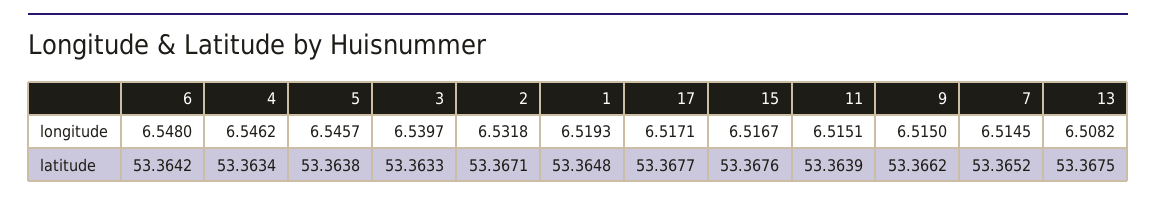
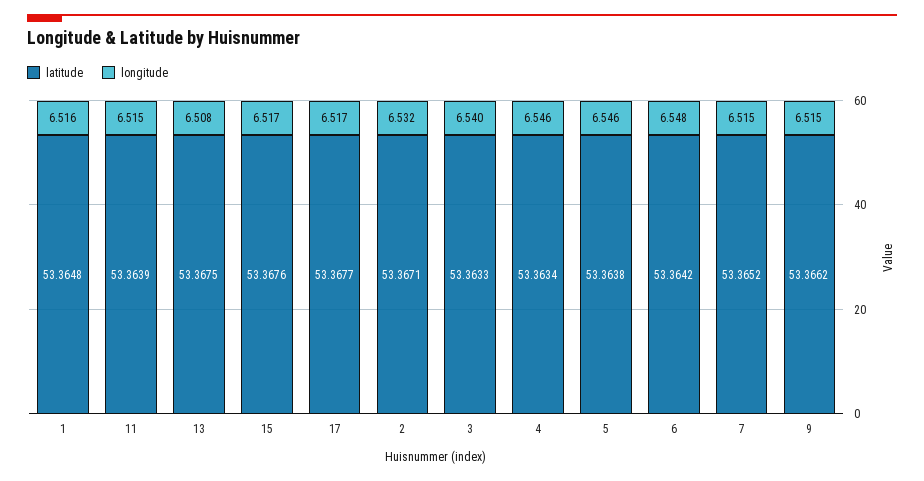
  {
    "longitude": {
      "6": 6.548,
      "4": 6.5462,
      "5": 6.5457,
      "3": 6.5397,
      "2": 6.5318,
-     "1": 6.5193,
+     "1": 6.516,
      "17": 6.5171,
      "15": 6.5167,
      "11": 6.5151,
      "9": 6.515,
      "7": 6.5145,
      "13": 6.5082
    },
    "latitude": {
      "6": 53.3642,
      "4": 53.3634,
      "5": 53.3638,
      "3": 53.3633,
      "2": 53.3671,
      "1": 53.3648,
      "17": 53.3677,
      "15": 53.3676,
      "11": 53.3639,
      "9": 53.3662,
      "7": 53.3652,
      "13": 53.3675
    }
  }

